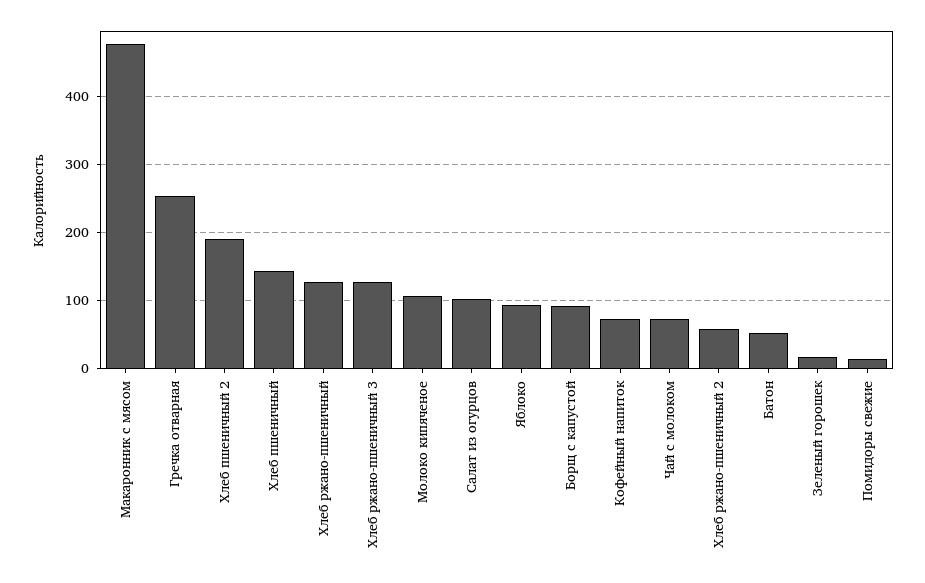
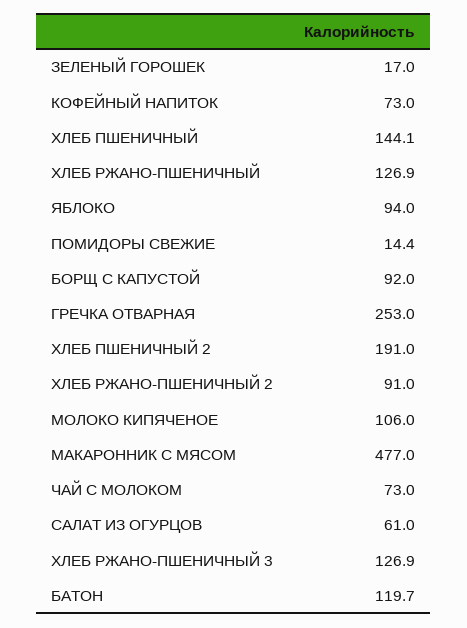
  {
    "Макаронник с мясом": 477,
    "Гречка отварная": 253,
    "Хлеб пшеничный 2": 191,
    "Хлеб пшеничный": 144.1,
    "Хлеб ржано-пшеничный": 126.9,
    "Хлеб ржано-пшеничный 3": 126.9,
    "Молоко кипяченое": 106,
-   "Салат из огурцов": 100,
+   "Салат из огурцов": 61,
    "Яблоко": 94,
    "Борщ с капустой": 92,
    "Кофейный напиток": 73,
    "Чай с молоком": 73,
-   "Хлеб ржано-пшеничный 2": 60,
+   "Хлеб ржано-пшеничный 2": 91,
-   "Батон": 50,
+   "Батон": 119.7,
    "Зеленый горошек": 17,
    "Помидоры свежие": 14.4
  }

